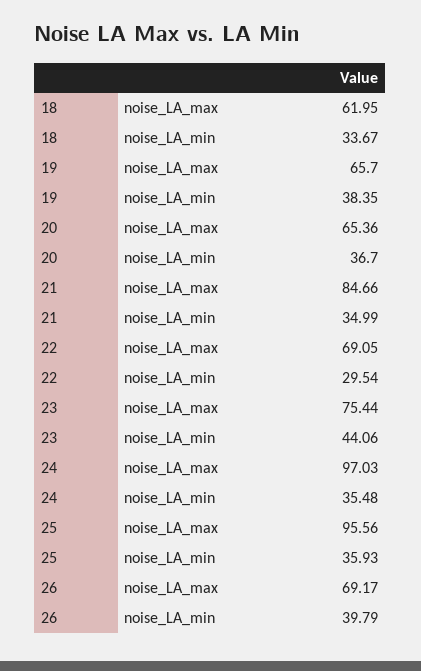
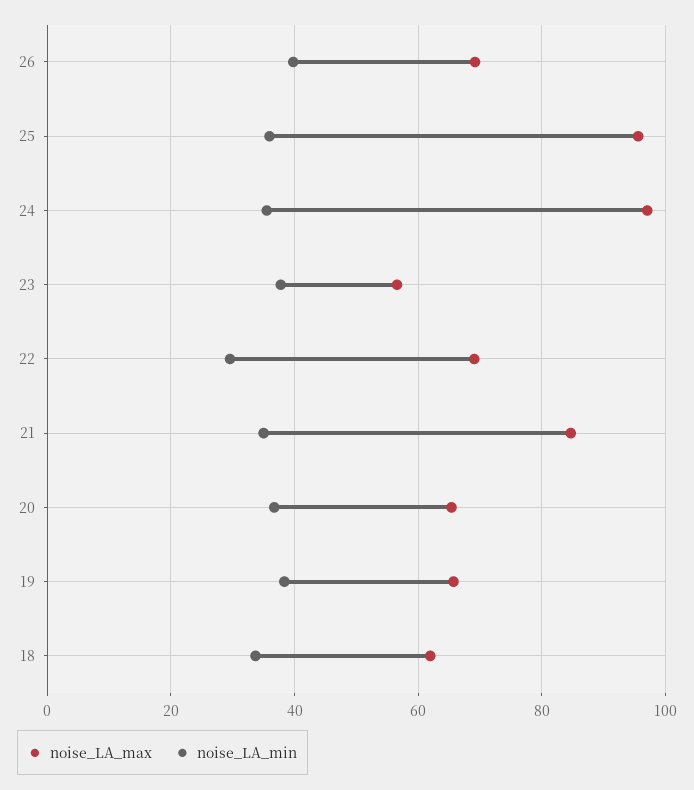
  {
    "noise_LA_max": {
      "18": 61.95,
      "19": 65.7,
      "20": 65.36,
      "21": 84.66,
      "22": 69.05,
-     "23": 75.44,
+     "23": 56,
      "24": 97.03,
      "25": 95.56,
      "26": 69.17
    },
    "noise_LA_min": {
      "18": 33.67,
      "19": 38.35,
      "20": 36.7,
      "21": 34.99,
      "22": 29.54,
-     "23": 44.06,
+     "23": 38,
      "24": 35.48,
      "25": 35.93,
      "26": 39.79
    }
  }

